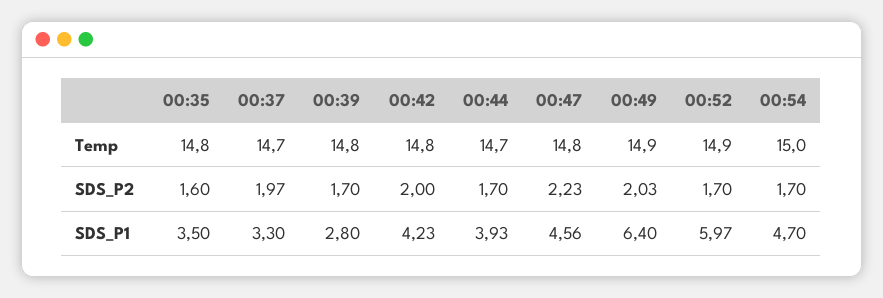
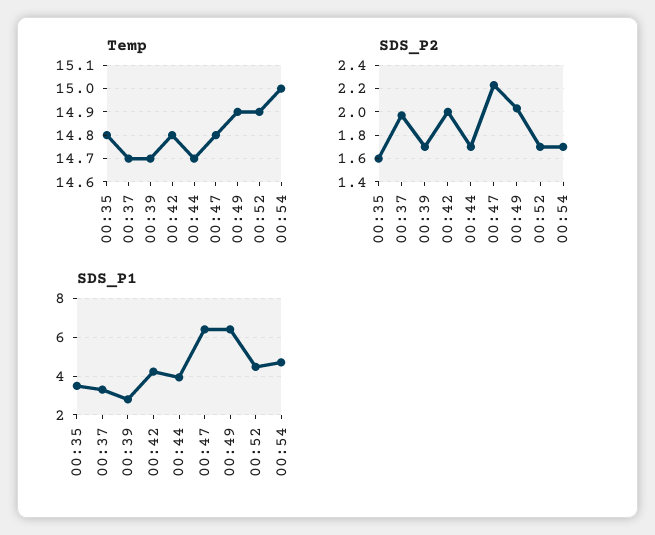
  {
    "Temp": {
      "00:35": 14.8,
      "00:37": 14.7,
-     "00:39": 14.8,
+     "00:39": 14.7,
      "00:42": 14.8,
      "00:44": 14.7,
      "00:47": 14.8,
      "00:49": 14.9,
      "00:52": 14.9,
      "00:54": 15
    },
    "SDS_P2": {
      "00:35": 1.6,
      "00:37": 1.97,
      "00:39": 1.7,
      "00:42": 2,
      "00:44": 1.7,
      "00:47": 2.23,
      "00:49": 2.03,
      "00:52": 1.7,
      "00:54": 1.7
    },
    "SDS_P1": {
      "00:35": 3.5,
      "00:37": 3.3,
      "00:39": 2.8,
      "00:42": 4.23,
      "00:44": 3.93,
-     "00:47": 4.56,
+     "00:47": 6.5,
      "00:49": 6.4,
-     "00:52": 5.97,
+     "00:52": 4.5,
      "00:54": 4.7
    }
  }

